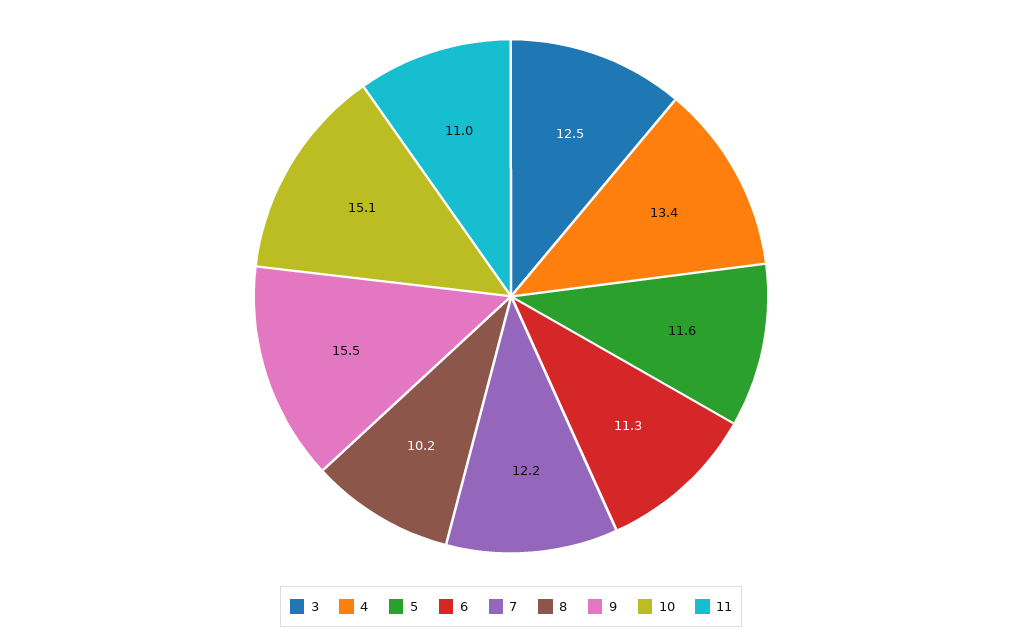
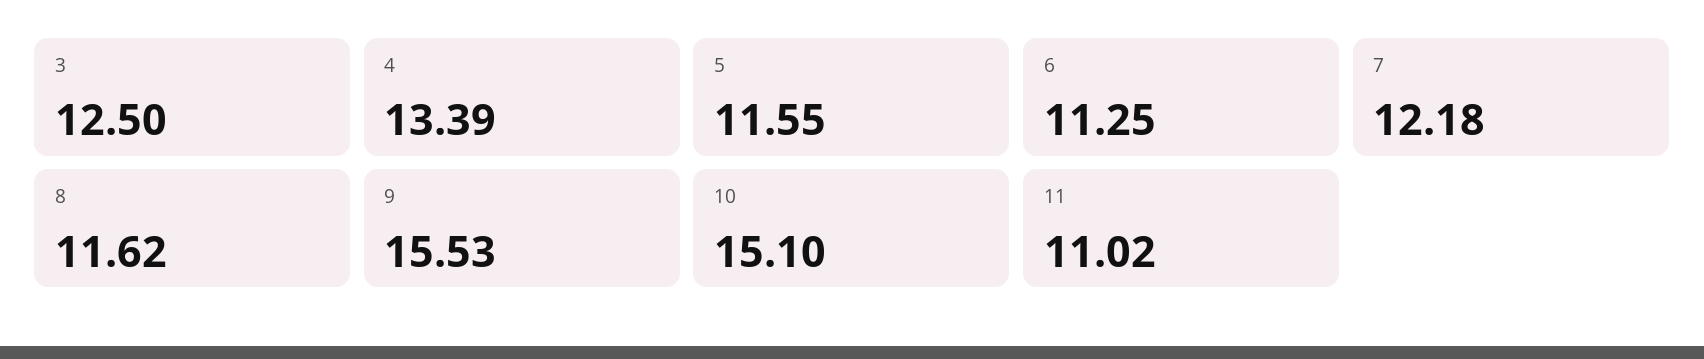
  {
    "3": 12.5,
    "4": 13.39,
    "5": 11.55,
    "6": 11.25,
    "7": 12.18,
-   "8": 10.2,
+   "8": 11.62,
    "9": 15.53,
    "10": 15.1,
    "11": 11.02
  }

